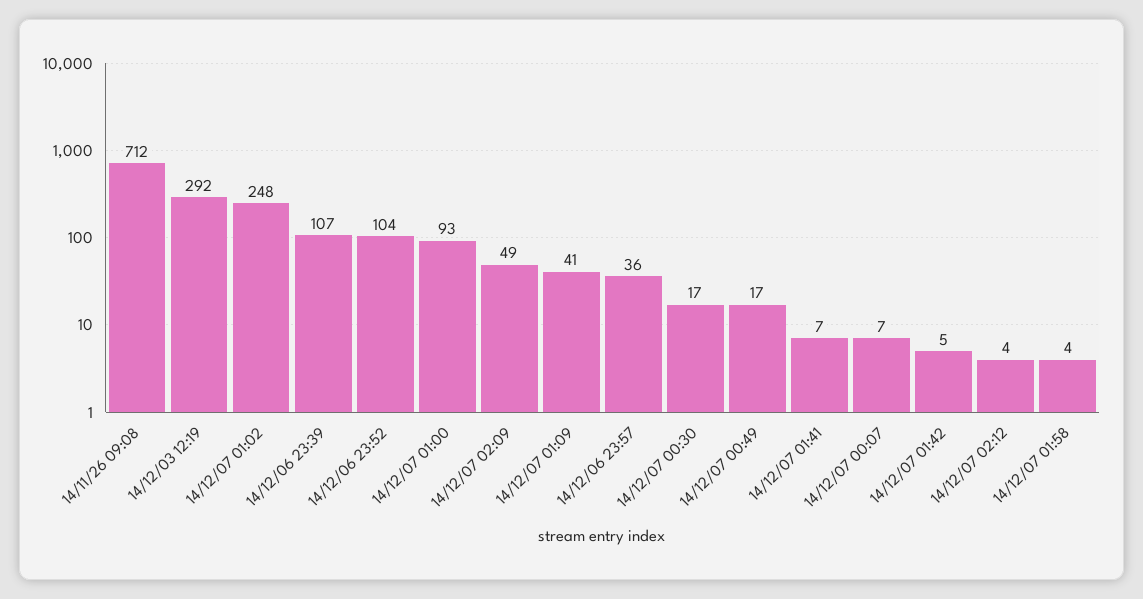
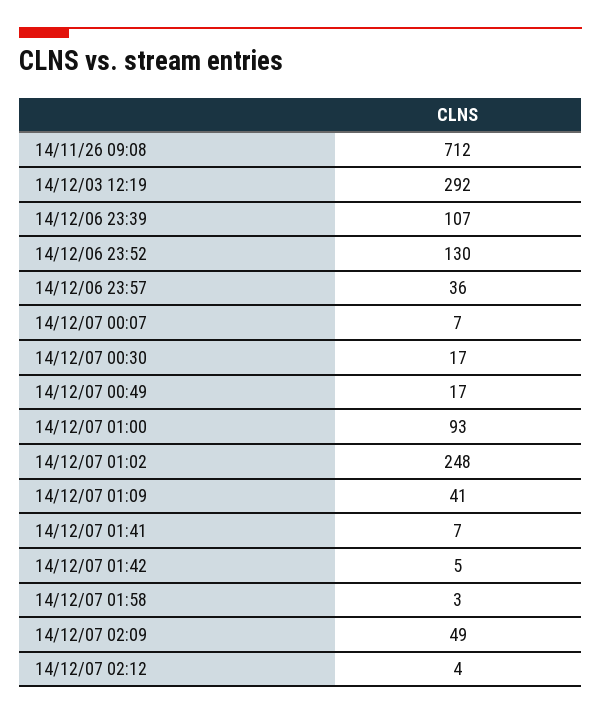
  {
    "14/11/26 09:08": 712,
    "14/12/03 12:19": 292,
    "14/12/07 01:02": 248,
    "14/12/06 23:39": 107,
-   "14/12/06 23:52": 104,
+   "14/12/06 23:52": 130,
    "14/12/07 01:00": 93,
    "14/12/07 02:09": 49,
    "14/12/07 01:09": 41,
    "14/12/06 23:57": 36,
    "14/12/07 00:30": 17,
    "14/12/07 00:49": 17,
    "14/12/07 01:41": 7,
    "14/12/07 00:07": 7,
    "14/12/07 01:42": 5,
    "14/12/07 02:12": 4,
-   "14/12/07 01:58": 4
+   "14/12/07 01:58": 3
  }

